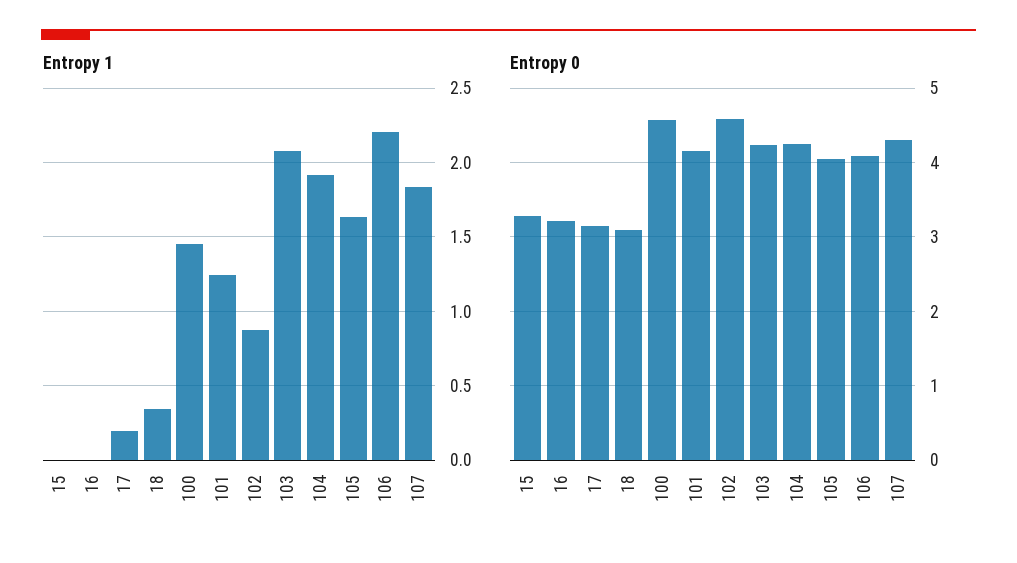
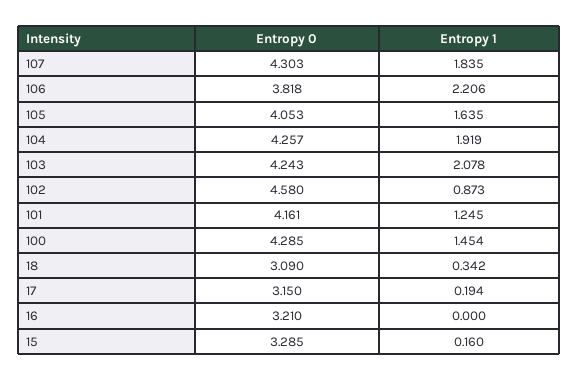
  {
    "Entropy 1": {
-     "15": 0,
+     "15": 0.16,
      "16": 0,
      "17": 0.194,
      "18": 0.342,
      "100": 1.454,
      "101": 1.245,
      "102": 0.873,
      "103": 2.078,
      "104": 1.919,
      "105": 1.635,
      "106": 2.206,
      "107": 1.835
    },
    "Entropy 0": {
      "15": 3.285,
      "16": 3.21,
      "17": 3.15,
      "18": 3.09,
-     "100": 4.6,
+     "100": 4.285,
      "101": 4.161,
      "102": 4.58,
      "103": 4.243,
      "104": 4.257,
      "105": 4.053,
-     "106": 4.1,
+     "106": 3.818,
      "107": 4.303
    }
  }

